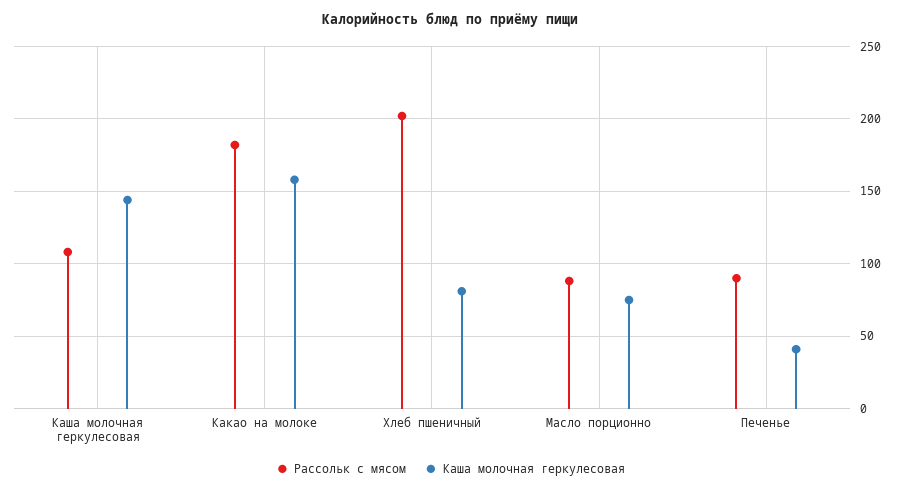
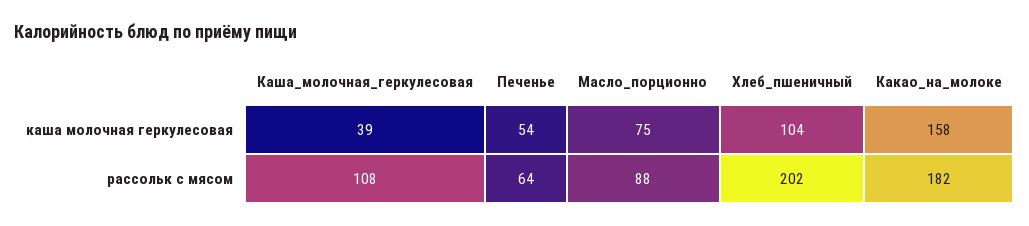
  {
    "Рассольк с мясом": {
      "Каша молочная геркулесовая": 108,
      "Какао на молоке": 182,
      "Хлеб пшеничный": 202,
      "Масло порционно": 88,
-     "Печенье": 90
+     "Печенье": 64
    },
    "Каша молочная геркулесовая": {
-     "Каша молочная геркулесовая": 145,
+     "Каша молочная геркулесовая": 39,
      "Какао на молоке": 158,
-     "Хлеб пшеничный": 80,
+     "Хлеб пшеничный": 104,
      "Масло порционно": 75,
-     "Печенье": 40
+     "Печенье": 54
    }
  }

